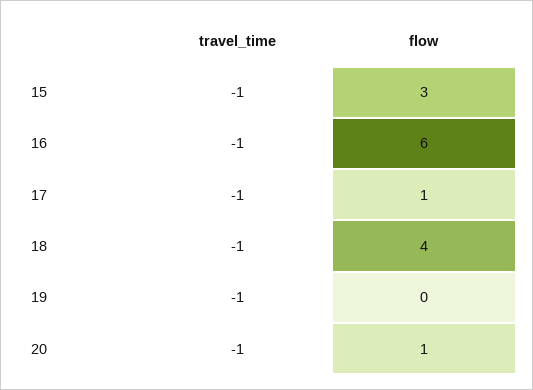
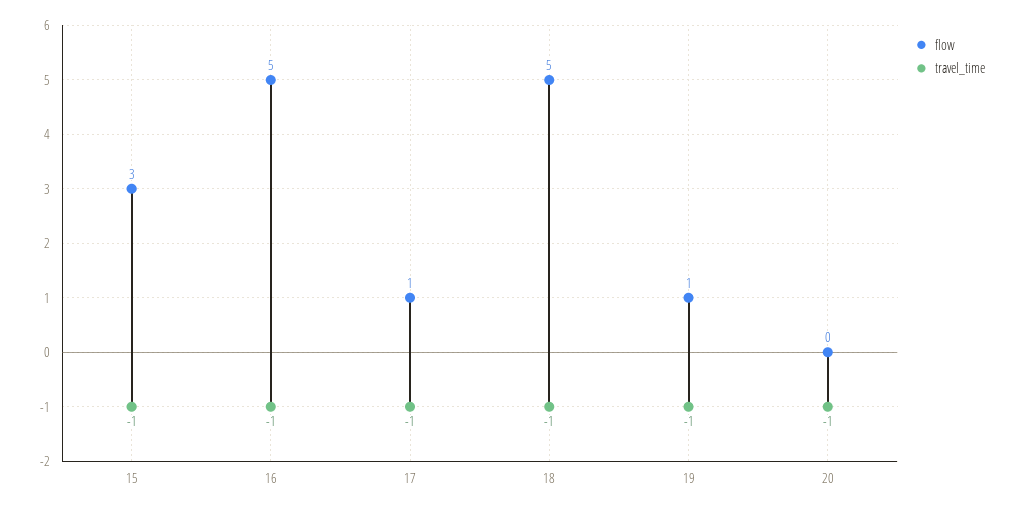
  {
    "travel_time": {
      "15": -1,
      "16": -1,
      "17": -1,
      "18": -1,
      "19": -1,
      "20": -1
    },
    "flow": {
      "15": 3,
-     "16": 6,
+     "16": 5,
      "17": 1,
-     "18": 4,
+     "18": 5,
-     "19": 0,
+     "19": 1,
-     "20": 1
+     "20": 0
    }
  }

